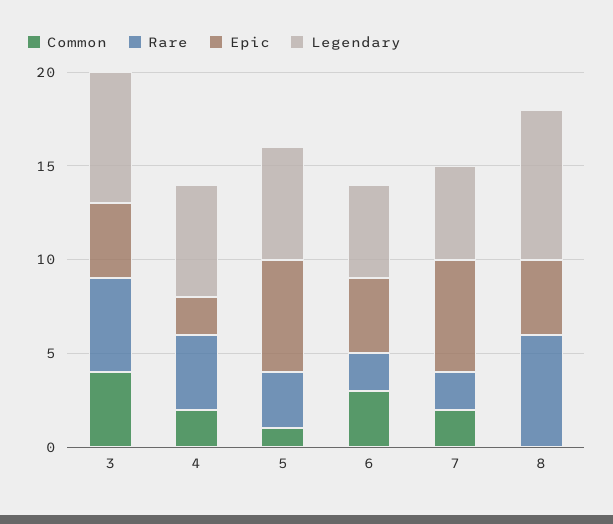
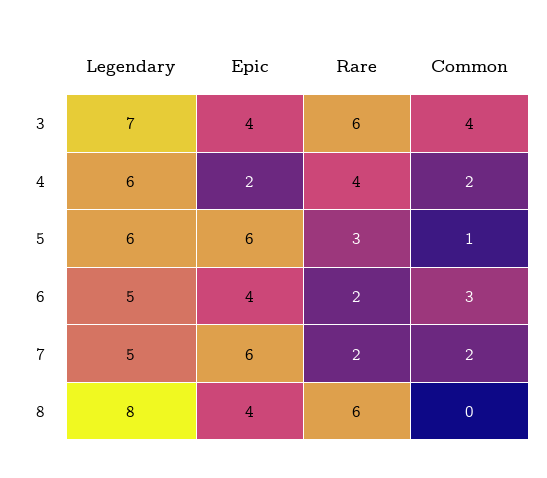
  {
    "Common": {
      "3": 4,
      "4": 2,
      "5": 1,
      "6": 3,
      "7": 2,
      "8": 0
    },
    "Rare": {
-     "3": 5,
+     "3": 6,
      "4": 4,
      "5": 3,
      "6": 2,
      "7": 2,
      "8": 6
    },
    "Epic": {
      "3": 4,
      "4": 2,
      "5": 6,
      "6": 4,
      "7": 6,
      "8": 4
    },
    "Legendary": {
      "3": 7,
      "4": 6,
      "5": 6,
      "6": 5,
      "7": 5,
      "8": 8
    }
  }

